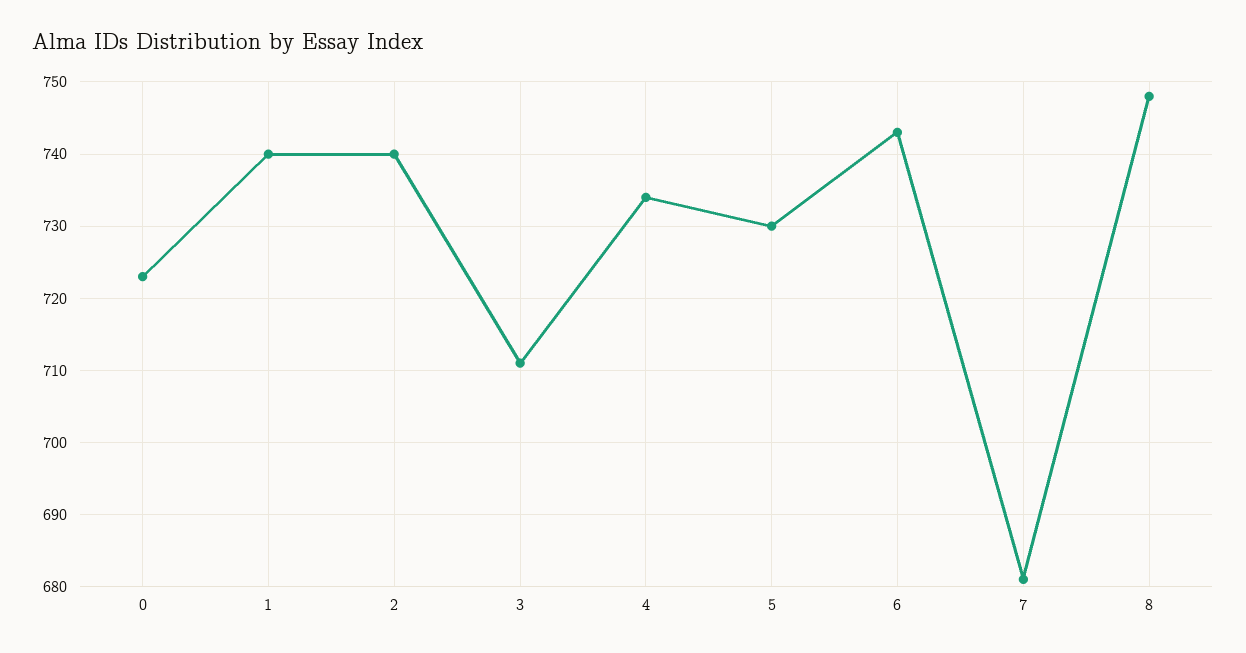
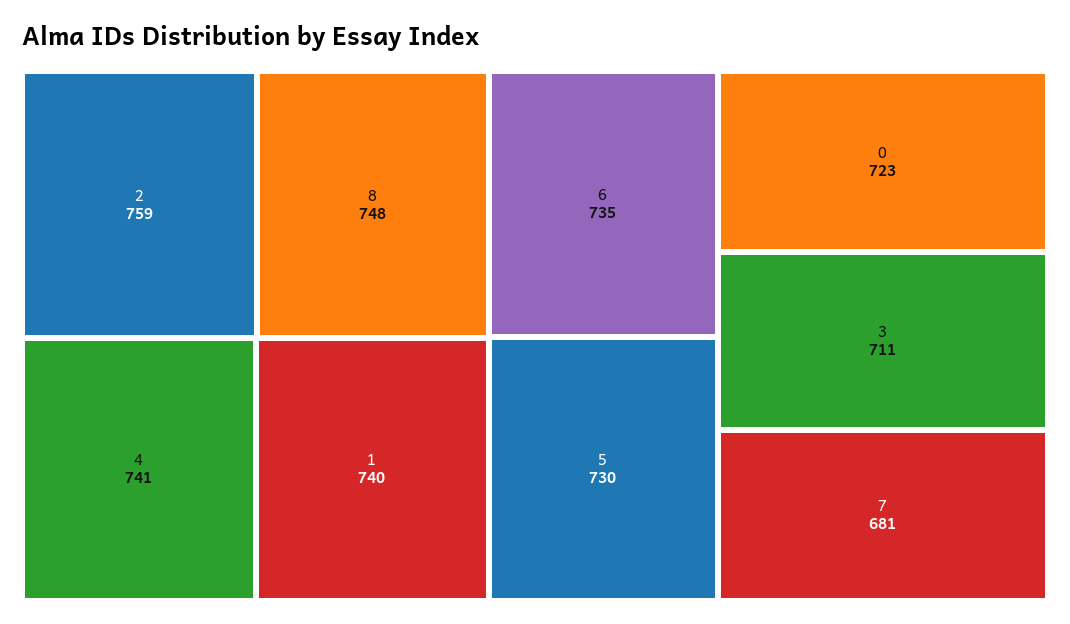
  {
    "0": 723,
    "1": 740,
-   "2": 740,
+   "2": 759,
    "3": 711,
-   "4": 734,
+   "4": 741,
    "5": 730,
-   "6": 743,
+   "6": 735,
    "7": 681,
    "8": 748
  }

